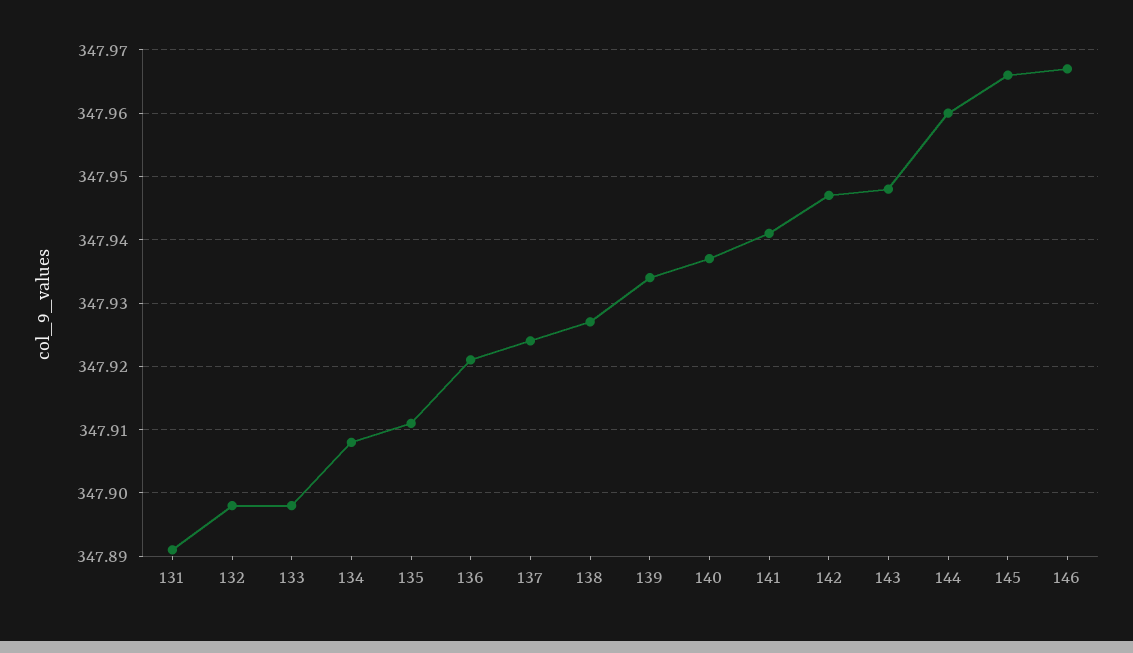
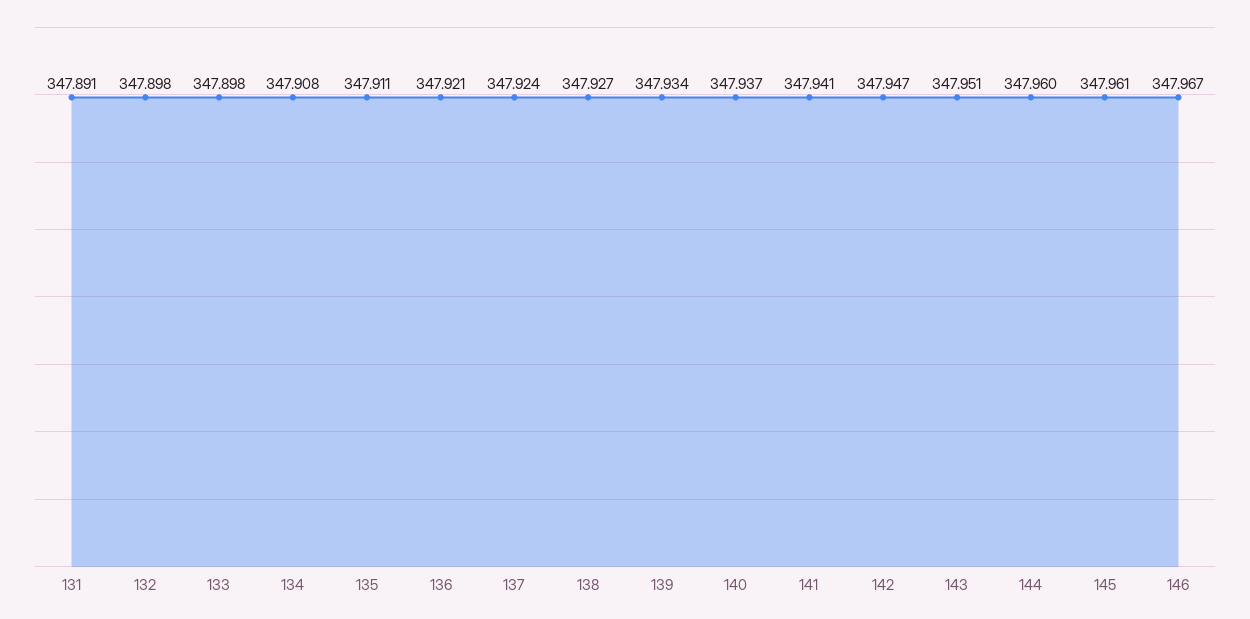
  {
    "131": 347.891,
    "132": 347.898,
    "133": 347.898,
    "134": 347.908,
    "135": 347.911,
    "136": 347.921,
    "137": 347.924,
    "138": 347.927,
    "139": 347.934,
    "140": 347.937,
    "141": 347.941,
    "142": 347.947,
-   "143": 347.948,
+   "143": 347.951,
    "144": 347.96,
-   "145": 347.966,
+   "145": 347.961,
    "146": 347.967
  }

